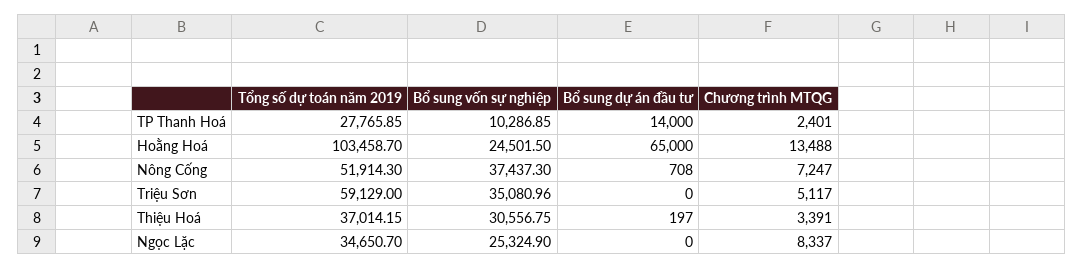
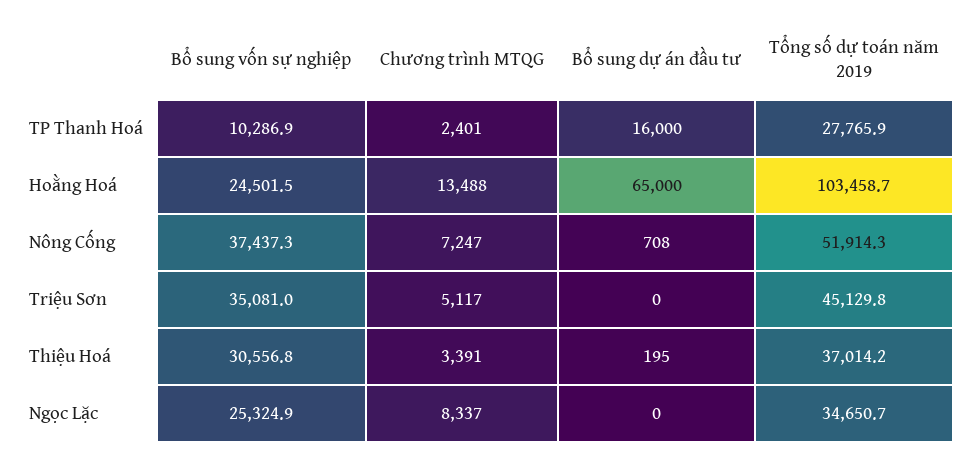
  {
    "Tổng số dự toán năm 2019": {
      "TP Thanh Hoá": 27765.85,
      "Hoằng Hoá": 103458.7,
      "Nông Cống": 51914.3,
-     "Triệu Sơn": 59129,
+     "Triệu Sơn": 45129.8,
      "Thiệu Hoá": 37014.15,
      "Ngọc Lặc": 34650.7
    },
    "Bổ sung vốn sự nghiệp": {
      "TP Thanh Hoá": 10286.85,
      "Hoằng Hoá": 24501.5,
      "Nông Cống": 37437.3,
      "Triệu Sơn": 35080.96,
      "Thiệu Hoá": 30556.75,
      "Ngọc Lặc": 25324.9
    },
    "Bổ sung dự án đầu tư": {
-     "TP Thanh Hoá": 14000,
+     "TP Thanh Hoá": 16000,
      "Hoằng Hoá": 65000,
      "Nông Cống": 708,
      "Triệu Sơn": 0,
-     "Thiệu Hoá": 197,
+     "Thiệu Hoá": 195,
      "Ngọc Lặc": 0
    },
    "Chương trình MTQG": {
      "TP Thanh Hoá": 2401,
      "Hoằng Hoá": 13488,
      "Nông Cống": 7247,
      "Triệu Sơn": 5117,
      "Thiệu Hoá": 3391,
      "Ngọc Lặc": 8337
    }
  }

